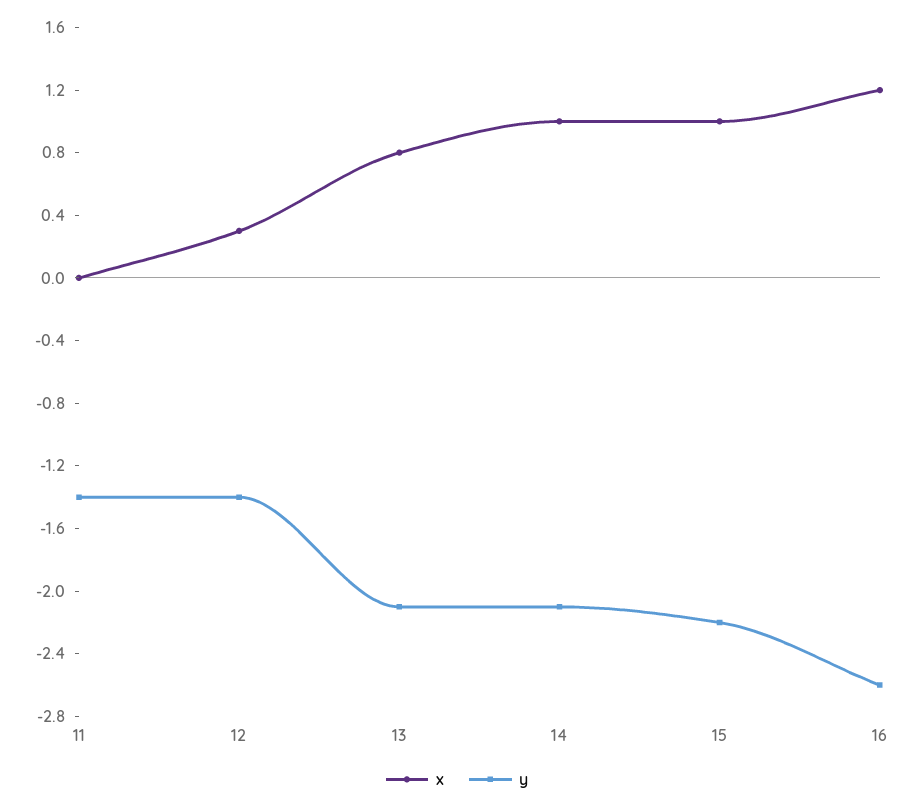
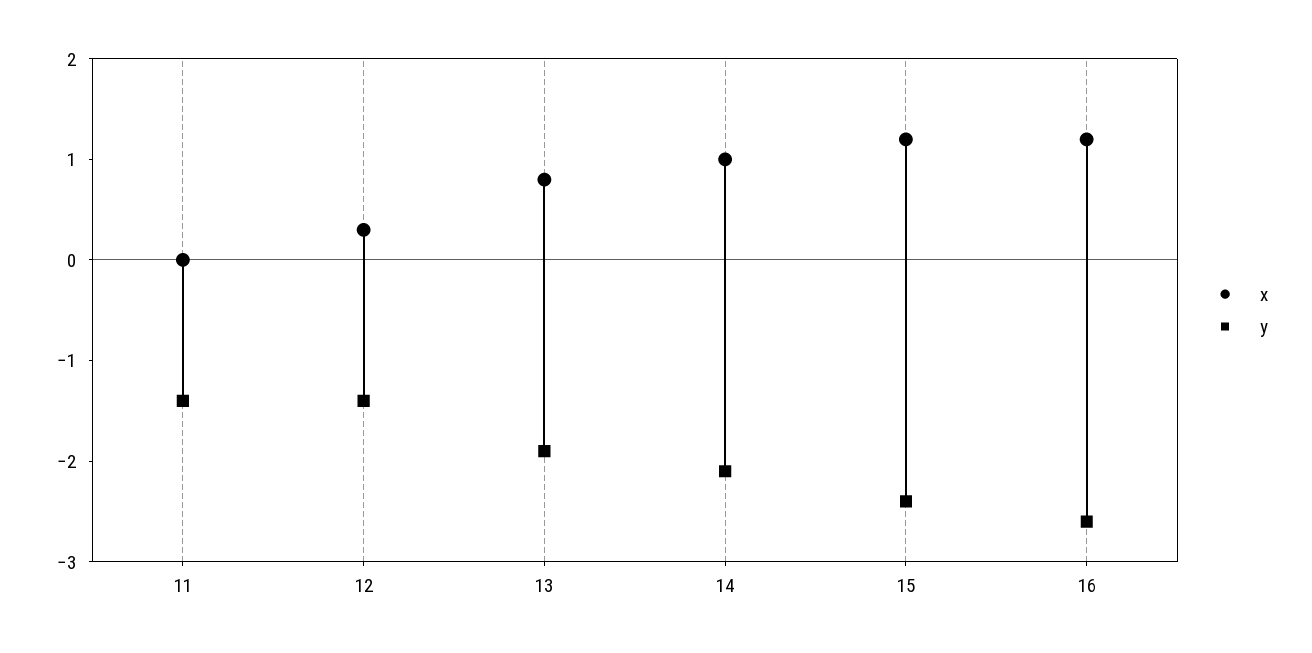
  {
    "x": {
      "11": 0,
      "12": 0.3,
      "13": 0.8,
      "14": 1,
-     "15": 1,
+     "15": 1.2,
      "16": 1.2
    },
    "y": {
      "11": -1.4,
      "12": -1.4,
-     "13": -2.1,
+     "13": -1.9,
      "14": -2.1,
-     "15": -2.2,
+     "15": -2.4,
      "16": -2.6
    }
  }

